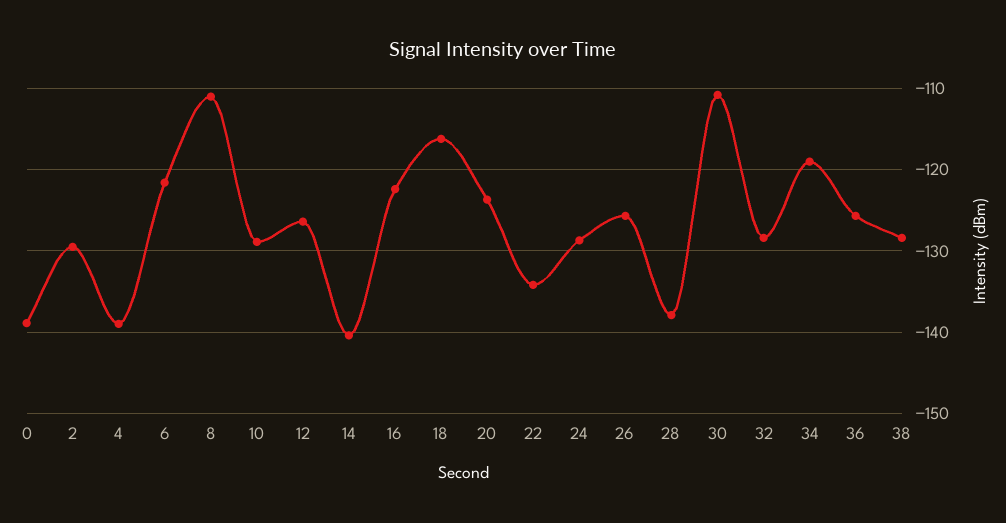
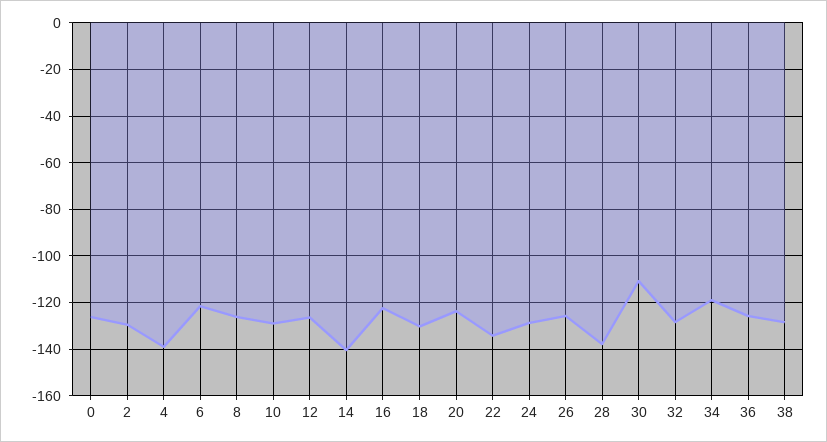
  {
-   "0": -139,
+   "0": -125,
    "2": -130,
    "4": -139,
    "6": -122,
-   "8": -111,
+   "8": -125,
    "10": -129,
    "12": -126,
    "14": -140,
    "16": -122,
-   "18": -116,
+   "18": -130,
    "20": -124,
    "22": -134,
    "24": -129,
    "26": -126,
    "28": -138,
    "30": -111,
    "32": -128,
    "34": -119,
    "36": -126,
    "38": -128
  }

